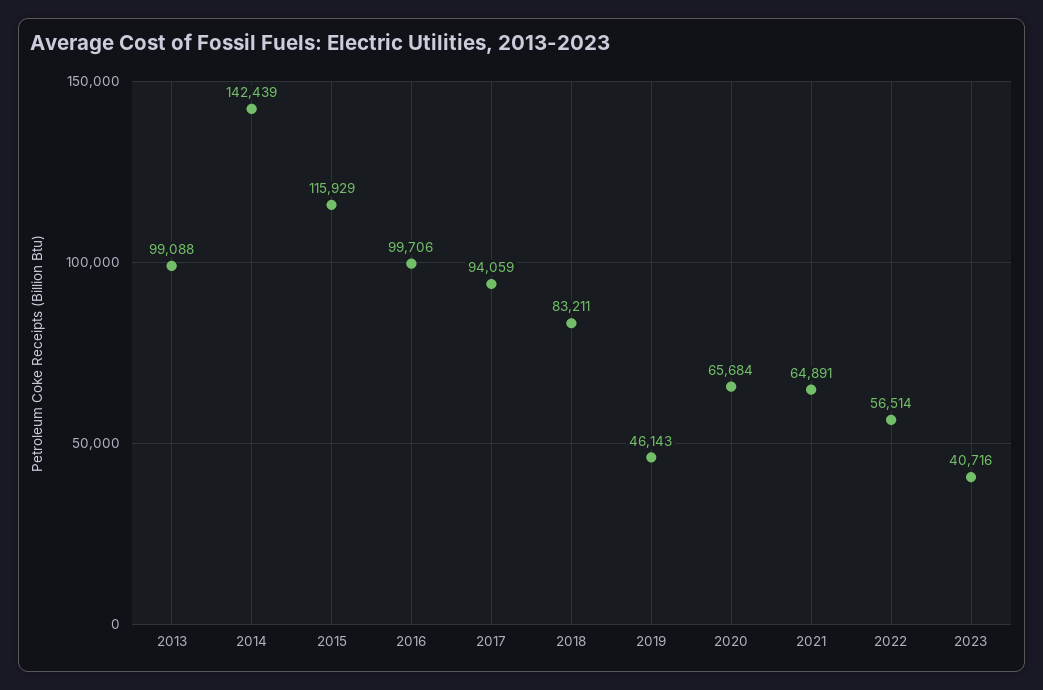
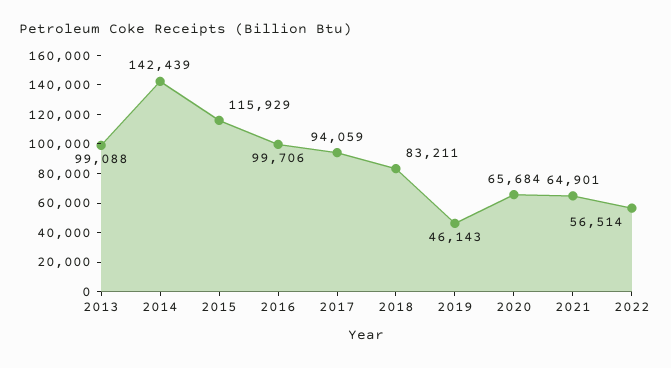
  {
    "2013": 99088,
    "2014": 142439,
    "2015": 115929,
    "2016": 99706,
    "2017": 94059,
    "2018": 83211,
    "2019": 46143,
    "2020": 65684,
-   "2021": 64891,
+   "2021": 64901,
-   "2022": 56514,
+   "2022": 56514
-   "2023": 40716
  }

